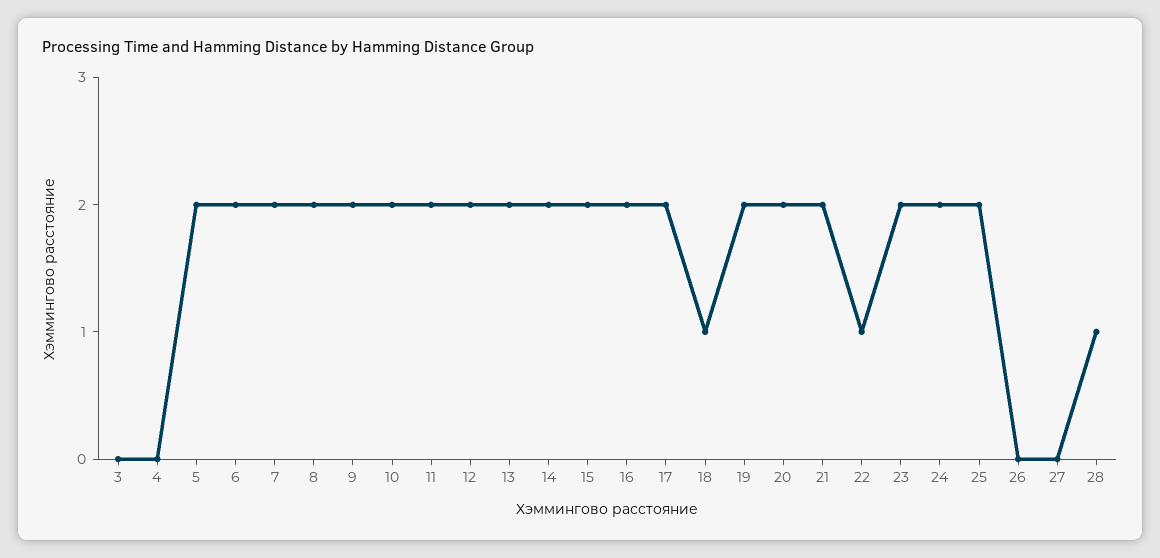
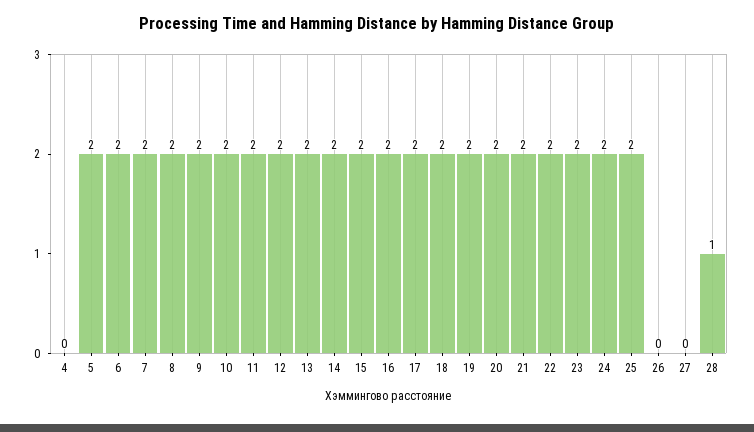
  {
-   "3": 0,
    "4": 0,
    "5": 2,
    "6": 2,
    "7": 2,
    "8": 2,
    "9": 2,
    "10": 2,
    "11": 2,
    "12": 2,
    "13": 2,
    "14": 2,
    "15": 2,
    "16": 2,
    "17": 2,
-   "18": 1,
+   "18": 2,
    "19": 2,
    "20": 2,
    "21": 2,
-   "22": 1,
+   "22": 2,
    "23": 2,
    "24": 2,
    "25": 2,
    "26": 0,
    "27": 0,
    "28": 1
  }

